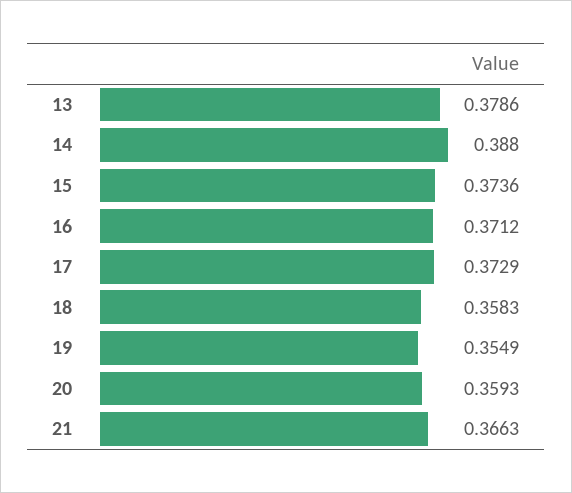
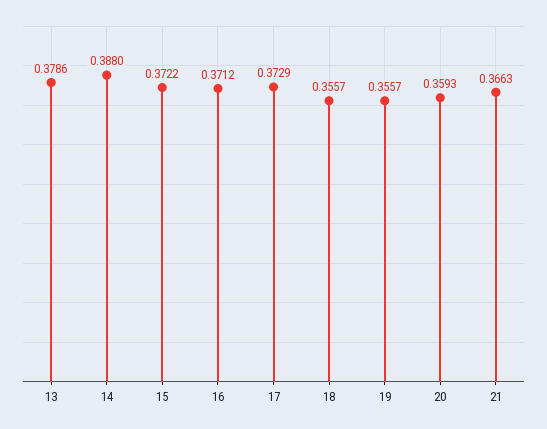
  {
    "13": 0.3786,
    "14": 0.388,
-   "15": 0.3736,
+   "15": 0.3722,
    "16": 0.3712,
    "17": 0.3729,
-   "18": 0.3583,
+   "18": 0.3557,
-   "19": 0.3549,
+   "19": 0.3557,
    "20": 0.3593,
    "21": 0.3663
  }

